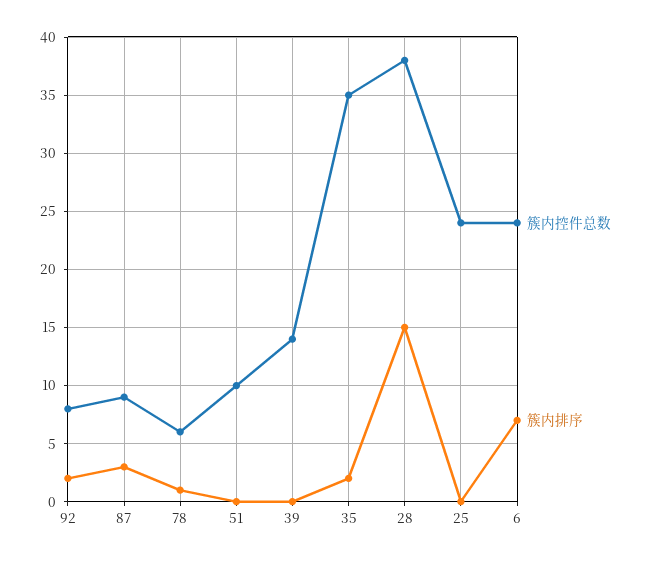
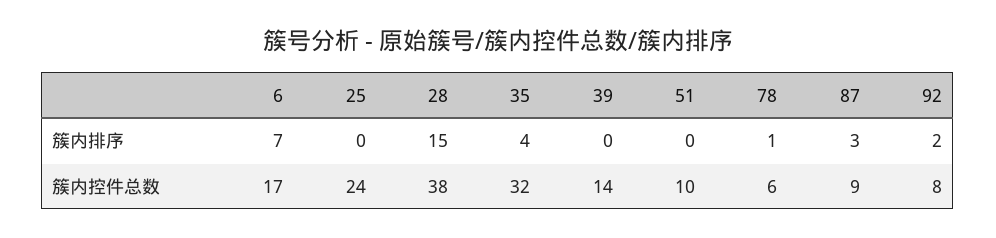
  {
    "簇内控件总数": {
      "92": 8,
      "87": 9,
      "78": 6,
      "51": 10,
      "39": 14,
-     "35": 35,
+     "35": 32,
      "28": 38,
      "25": 24,
-     "6": 24
+     "6": 17
    },
    "簇内排序": {
      "92": 2,
      "87": 3,
      "78": 1,
      "51": 0,
      "39": 0,
-     "35": 2,
+     "35": 4,
      "28": 15,
      "25": 0,
      "6": 7
    }
  }

